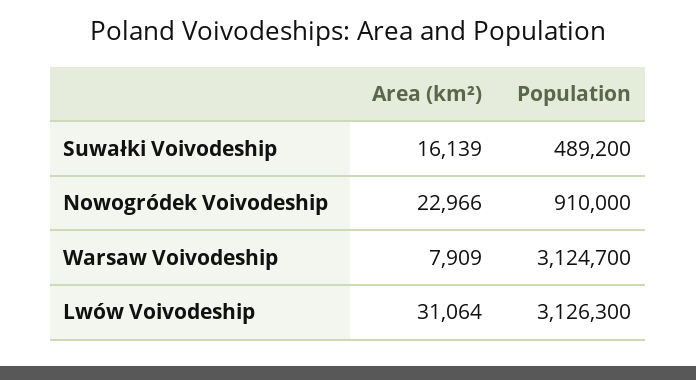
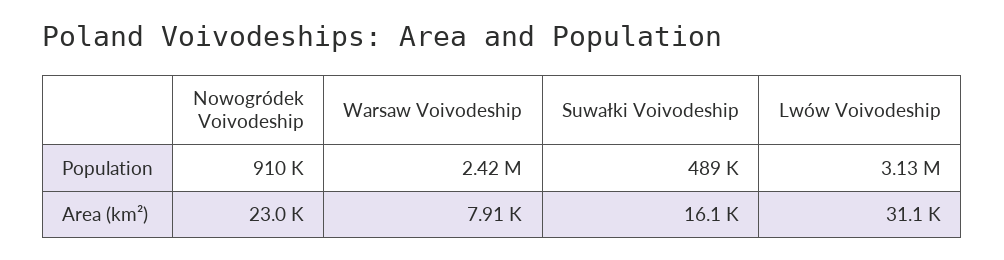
  {
    "Area (km²)": {
      "Suwałki Voivodeship": 16139,
      "Nowogródek Voivodeship": 22966,
      "Warsaw Voivodeship": 7909,
      "Lwów Voivodeship": 31064
    },
    "Population": {
      "Suwałki Voivodeship": 489200,
      "Nowogródek Voivodeship": 910000,
-     "Warsaw Voivodeship": 3124700,
+     "Warsaw Voivodeship": 2420000,
      "Lwów Voivodeship": 3126300
    }
  }

